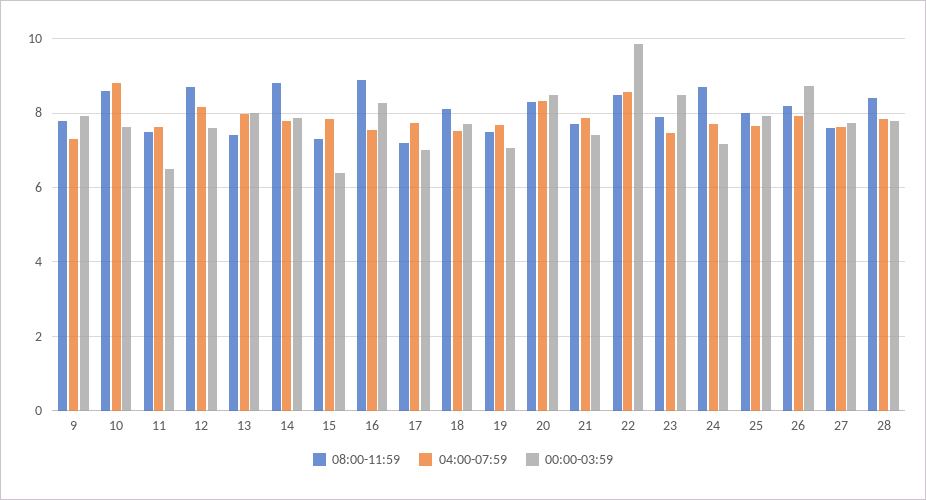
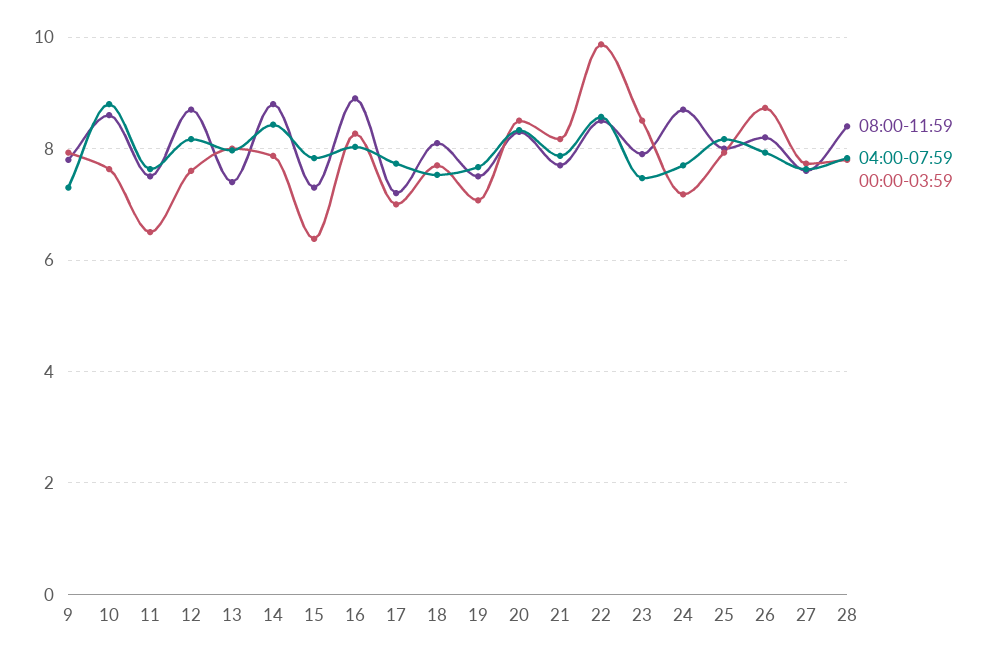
  {
    "08:00-11:59": {
      "9": 7.8,
      "10": 8.6,
      "11": 7.6,
      "12": 8.8,
      "13": 7.4,
      "14": 8.8,
      "15": 7.4,
      "16": 9,
      "17": 7.2,
      "18": 8.2,
      "19": 7.6,
      "20": 8.4,
      "21": 7.8,
      "22": 8.6,
      "23": 8,
      "24": 8.8,
      "25": 8,
      "26": 8.2,
      "27": 7.6,
      "28": 8.4
    },
    "04:00-07:59": {
      "9": 7.4,
      "10": 8.8,
      "11": 7.6,
      "12": 8.2,
      "13": 8,
-     "14": 7.8,
+     "14": 8.4,
      "15": 7.8,
-     "16": 7.6,
+     "16": 8,
      "17": 7.8,
      "18": 7.6,
      "19": 7.6,
      "20": 8.4,
      "21": 7.8,
      "22": 8.6,
      "23": 7.4,
      "24": 7.8,
-     "25": 7.6,
+     "25": 8.2,
      "26": 8,
      "27": 7.6,
      "28": 7.8
    },
    "00:00-03:59": {
      "9": 8,
      "10": 7.6,
      "11": 6.6,
      "12": 7.6,
      "13": 8,
      "14": 7.8,
      "15": 6.4,
      "16": 8.2,
      "17": 7,
      "18": 7.8,
      "19": 7,
      "20": 8.6,
-     "21": 7.4,
+     "21": 8.2,
      "22": 9.8,
      "23": 8.6,
      "24": 7.2,
      "25": 8,
      "26": 8.8,
      "27": 7.8,
      "28": 7.8
    }
  }

